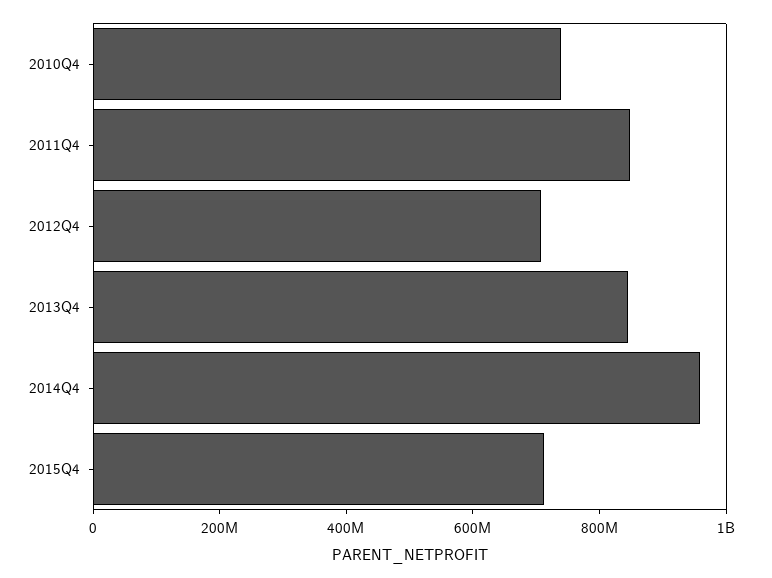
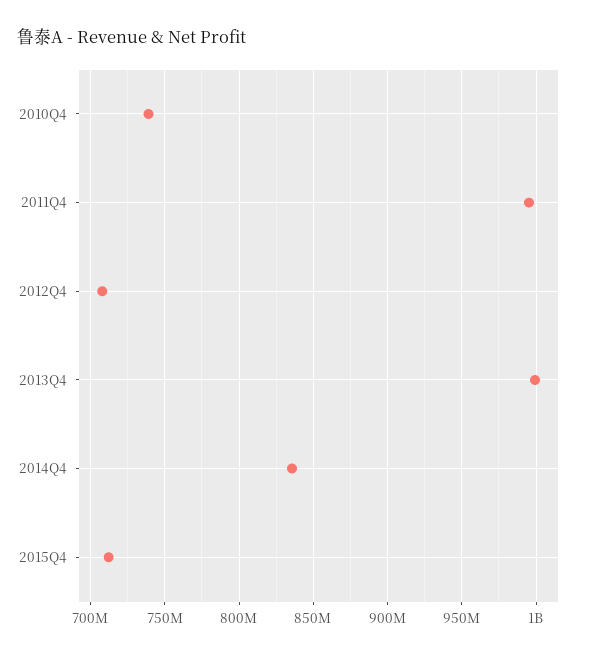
  {
    "2010Q4": 740000000,
-   "2011Q4": 850000000,
+   "2011Q4": 995000000,
    "2012Q4": 710000000,
-   "2013Q4": 850000000,
+   "2013Q4": 1000000000,
-   "2014Q4": 950000000,
+   "2014Q4": 835000000,
    "2015Q4": 710000000
  }

